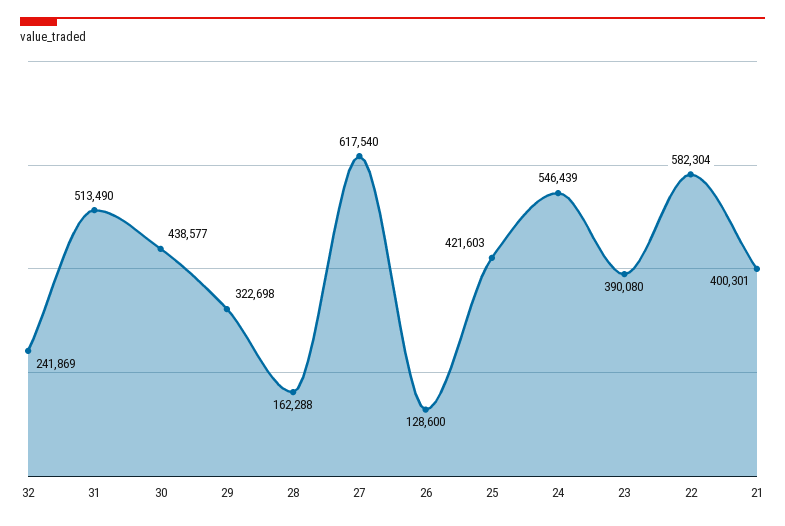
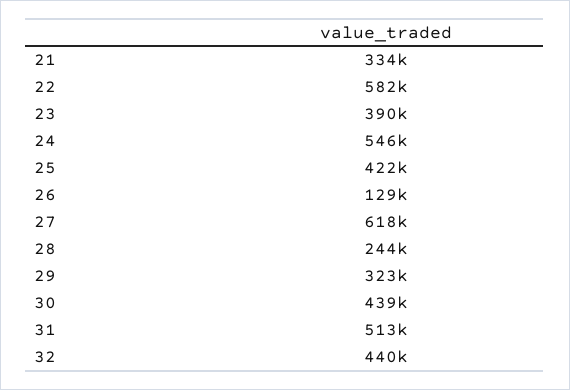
  {
-   "32": 241869,
+   "32": 440000,
    "31": 513490,
    "30": 438577,
    "29": 322698,
-   "28": 162288,
+   "28": 244000,
    "27": 617540,
    "26": 128600,
    "25": 421603,
    "24": 546439,
    "23": 390080,
    "22": 582304,
-   "21": 400301
+   "21": 334000
  }

